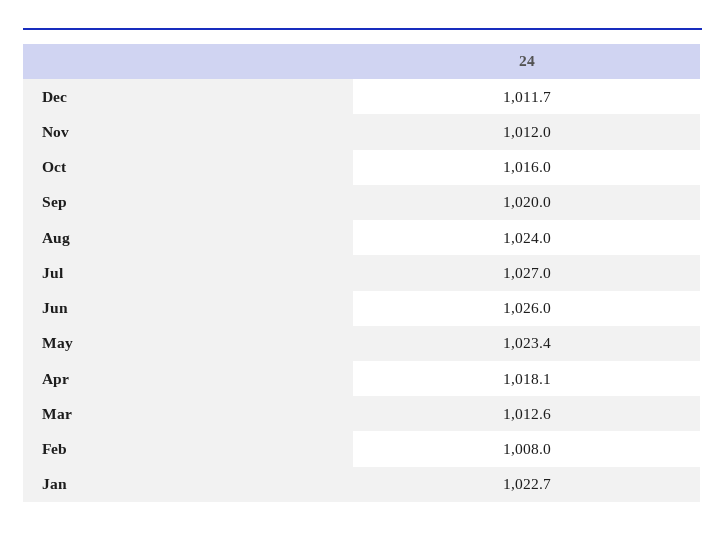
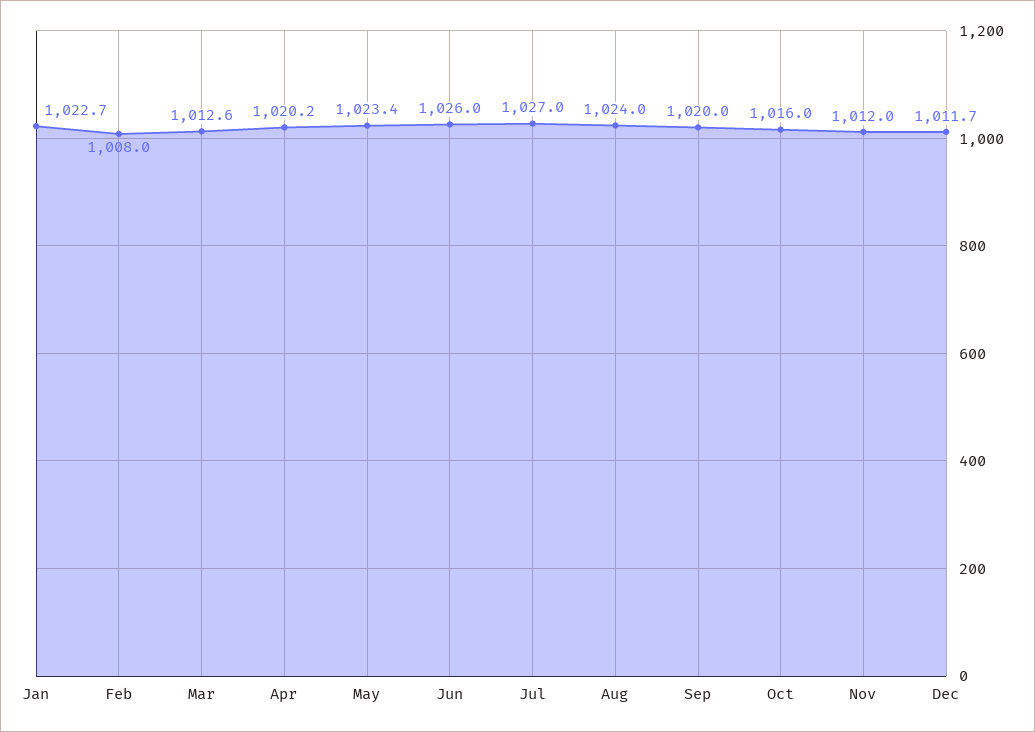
  {
    "Dec": 1011.7,
    "Nov": 1012,
    "Oct": 1016,
    "Sep": 1020,
    "Aug": 1024,
    "Jul": 1027,
    "Jun": 1026,
    "May": 1023.4,
-   "Apr": 1018.1,
+   "Apr": 1020.2,
    "Mar": 1012.6,
    "Feb": 1008,
    "Jan": 1022.7
  }

